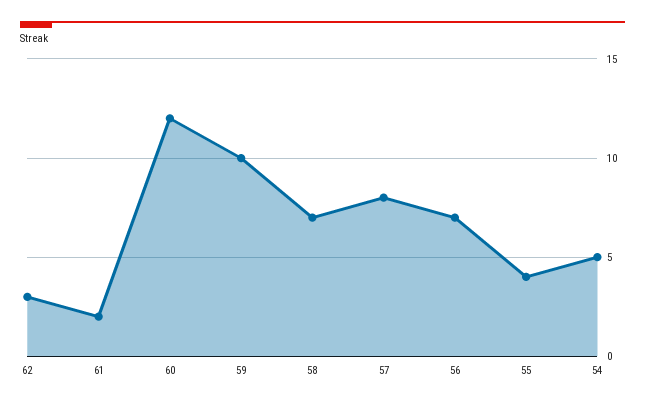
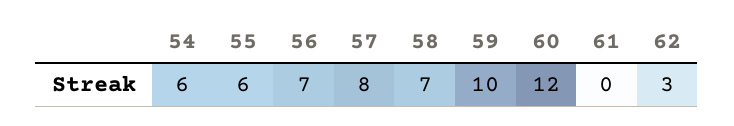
  {
    "62": 3,
-   "61": 2,
+   "61": 0,
    "60": 12,
    "59": 10,
    "58": 7,
    "57": 8,
    "56": 7,
-   "55": 4,
+   "55": 6,
-   "54": 5
+   "54": 6
  }

